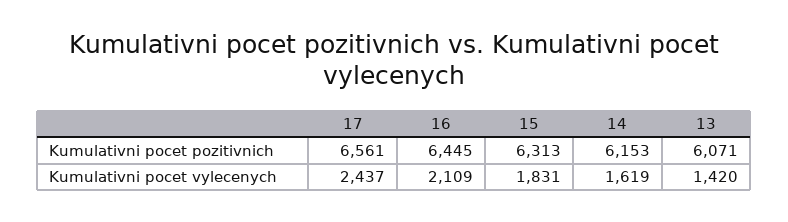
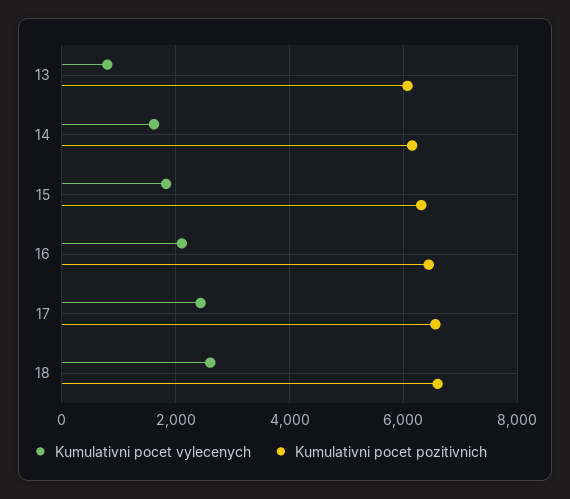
  {
    "Kumulativni pocet pozitivnich": {
      "17": 6561,
      "16": 6445,
      "15": 6313,
      "14": 6153,
-     "13": 6071
+     "13": 6071,
+     "18": 6600
    },
    "Kumulativni pocet vylecenych": {
      "17": 2437,
      "16": 2109,
      "15": 1831,
      "14": 1619,
-     "13": 1420
+     "13": 800,
+     "18": 2600
    }
  }

